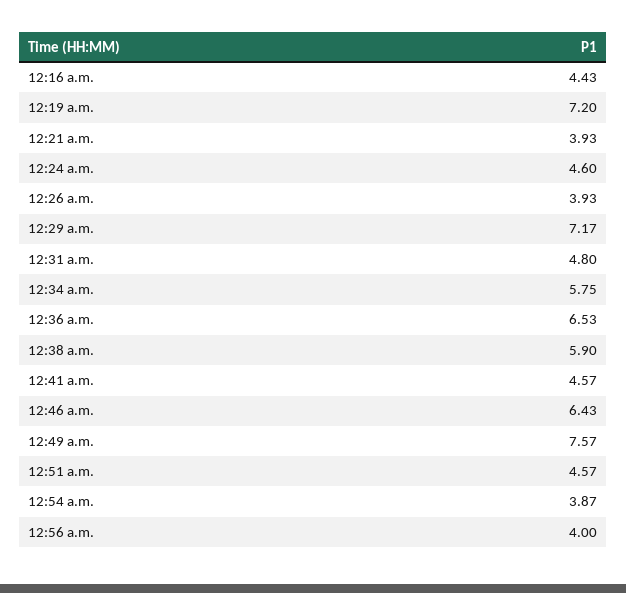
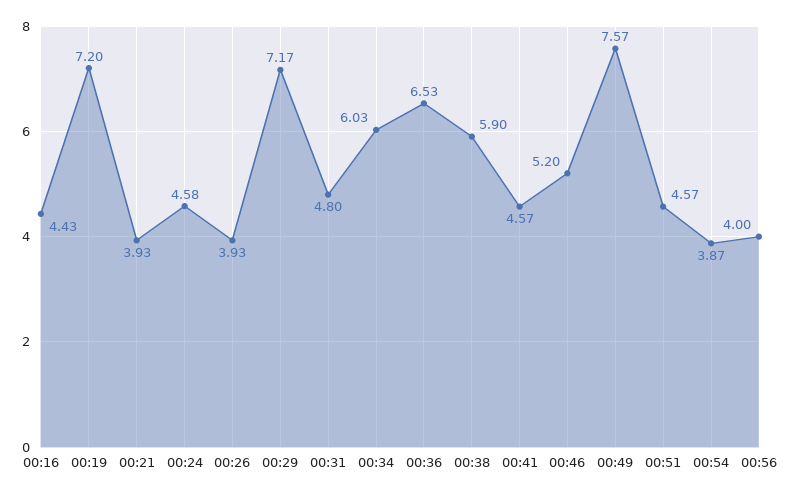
  {
    "12:16 a.m.": 4.43,
    "12:19 a.m.": 7.2,
    "12:21 a.m.": 3.93,
-   "12:24 a.m.": 4.6,
+   "12:24 a.m.": 4.58,
    "12:26 a.m.": 3.93,
    "12:29 a.m.": 7.17,
    "12:31 a.m.": 4.8,
-   "12:34 a.m.": 5.75,
+   "12:34 a.m.": 6.03,
    "12:36 a.m.": 6.53,
    "12:38 a.m.": 5.9,
    "12:41 a.m.": 4.57,
-   "12:46 a.m.": 6.43,
+   "12:46 a.m.": 5.2,
    "12:49 a.m.": 7.57,
    "12:51 a.m.": 4.57,
    "12:54 a.m.": 3.87,
    "12:56 a.m.": 4
  }

